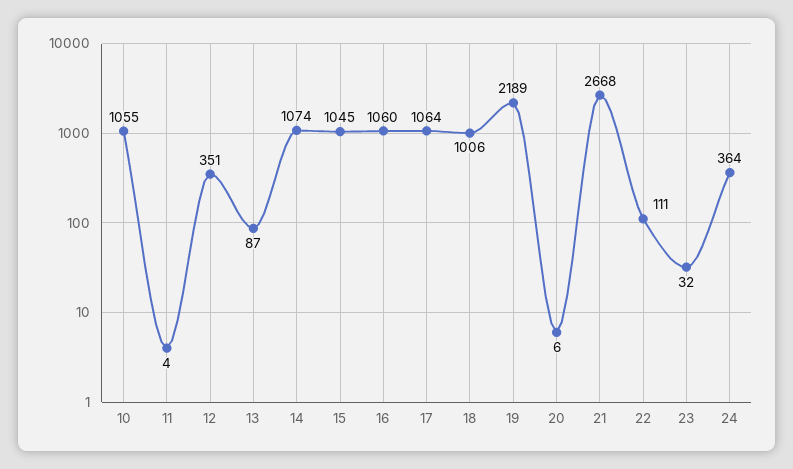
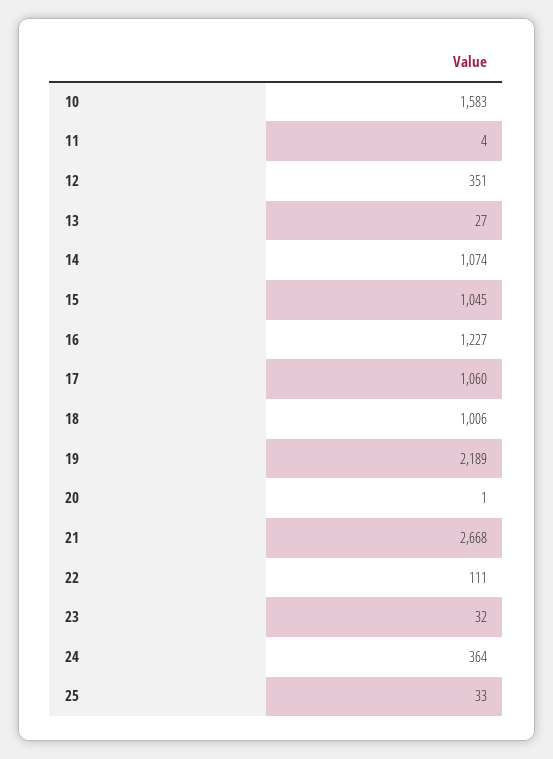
  {
-   "10": 1055,
+   "10": 1583,
    "11": 4,
    "12": 351,
-   "13": 87,
+   "13": 27,
    "14": 1074,
    "15": 1045,
-   "16": 1060,
+   "16": 1227,
-   "17": 1064,
+   "17": 1060,
    "18": 1006,
    "19": 2189,
-   "20": 6,
+   "20": 1,
    "21": 2668,
    "22": 111,
    "23": 32,
-   "24": 364
+   "24": 364,
+   "25": 33
  }

